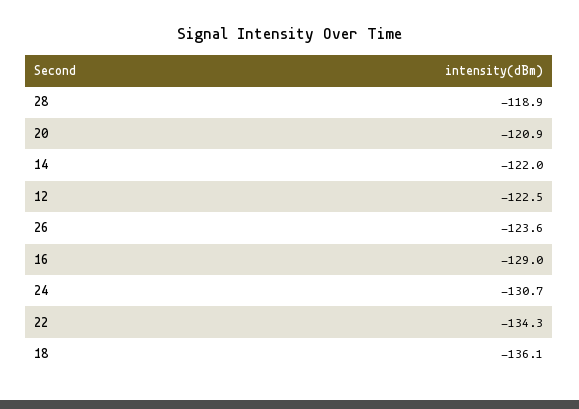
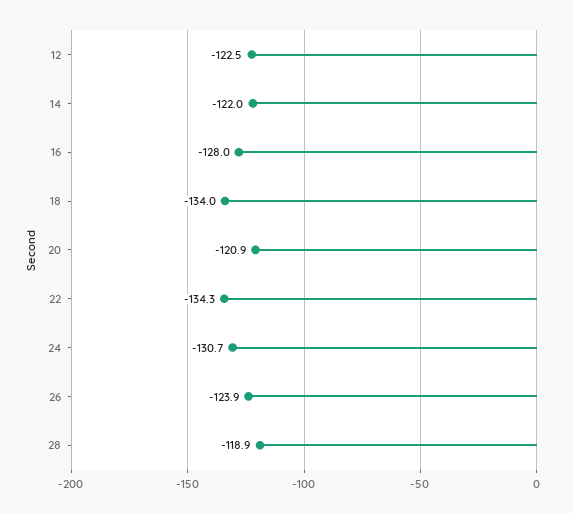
  {
    "28": -118.9,
    "20": -120.9,
    "14": -122,
    "12": -122.5,
-   "26": -123.6,
+   "26": -123.9,
-   "16": -129,
+   "16": -128,
    "24": -130.7,
    "22": -134.3,
-   "18": -136.1
+   "18": -134
  }

